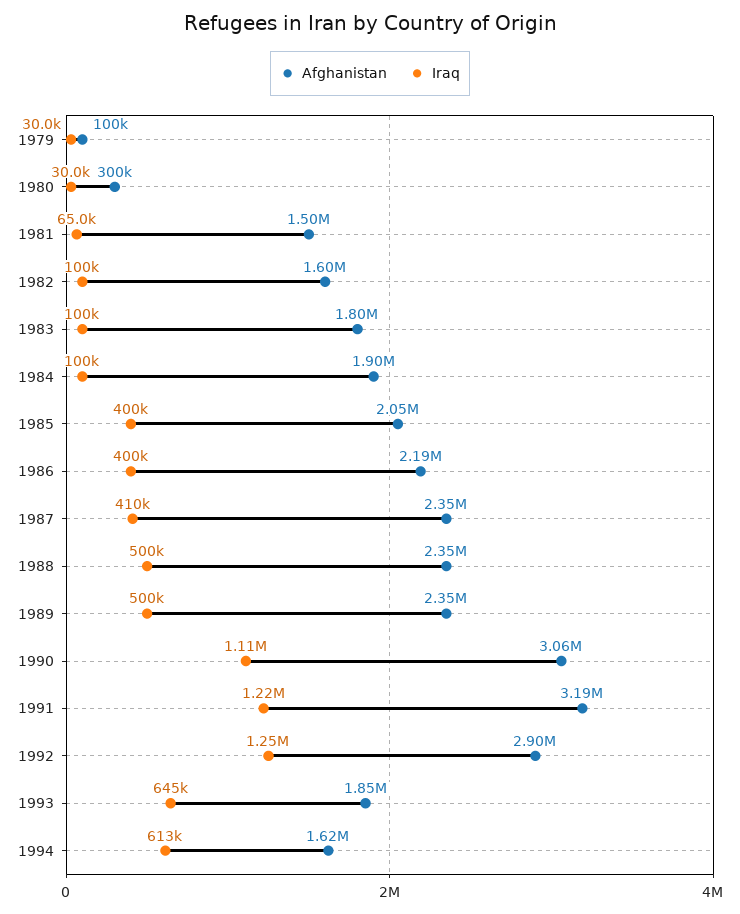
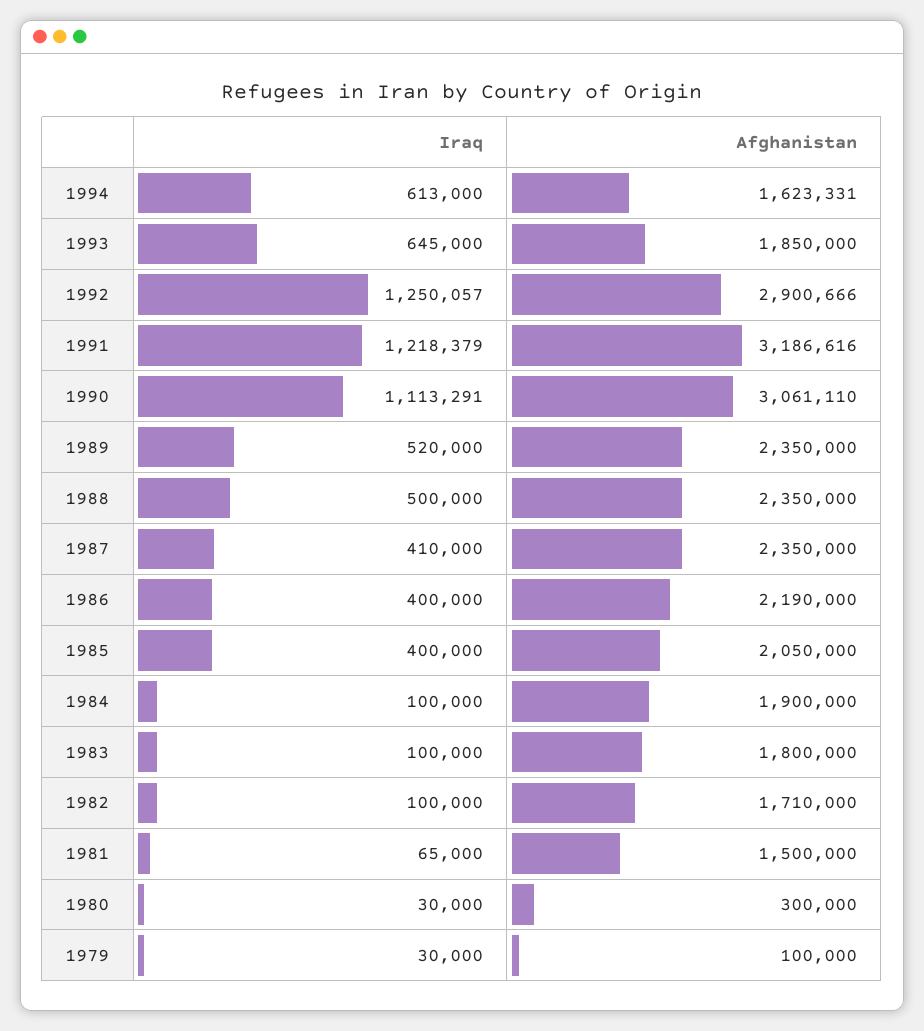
  {
    "Afghanistan": {
      "1979": 100000,
      "1980": 300000,
      "1981": 1500000,
-     "1982": 1600000,
+     "1982": 1710000,
      "1983": 1800000,
      "1984": 1900000,
      "1985": 2050000,
      "1986": 2190000,
      "1987": 2350000,
      "1988": 2350000,
      "1989": 2350000,
      "1990": 3061110,
      "1991": 3186616,
      "1992": 2900666,
      "1993": 1850000,
      "1994": 1623331
    },
    "Iraq": {
      "1979": 30000,
      "1980": 30000,
      "1981": 65000,
      "1982": 100000,
      "1983": 100000,
      "1984": 100000,
      "1985": 400000,
      "1986": 400000,
      "1987": 410000,
      "1988": 500000,
-     "1989": 500000,
+     "1989": 520000,
      "1990": 1113291,
      "1991": 1218379,
      "1992": 1250057,
      "1993": 645000,
      "1994": 613000
    }
  }

